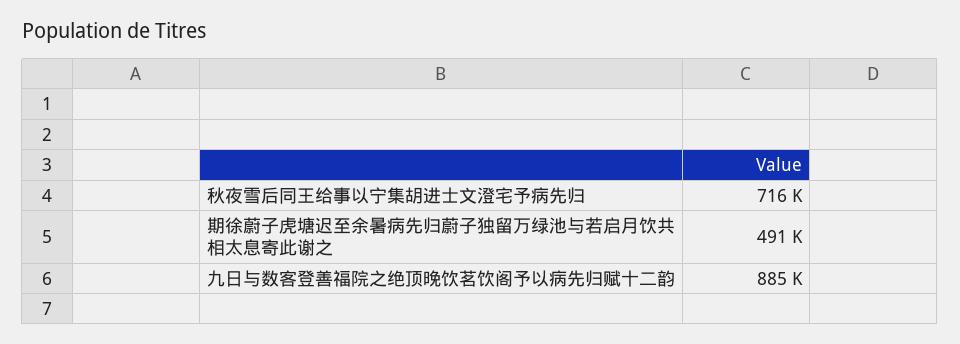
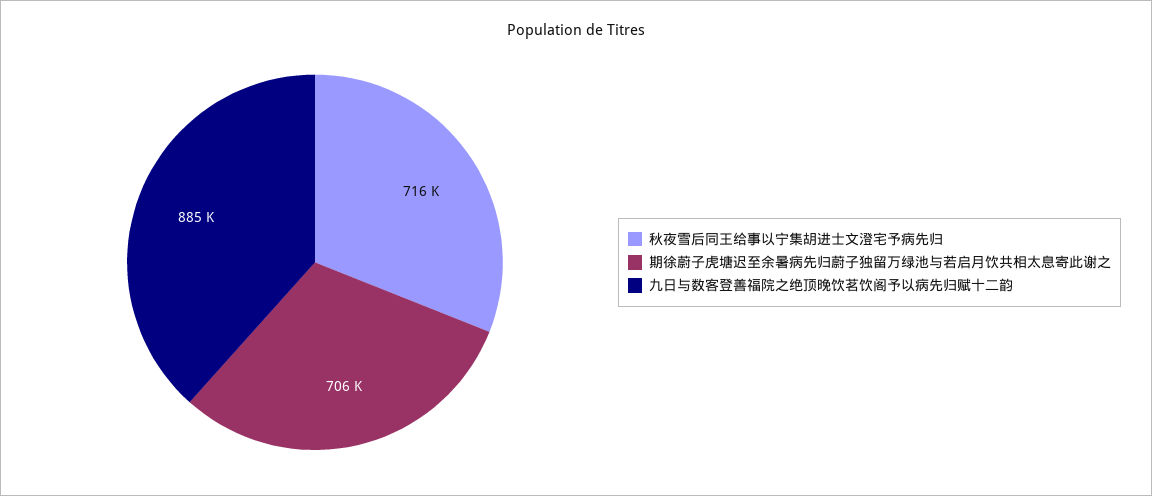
  {
    "秋夜雪后同王给事以宁集胡进士文澄宅予病先归": 716000,
-   "期徐蔚子虎塘迟至余暑病先归蔚子独留万绿池与若启月饮共相太息寄此谢之": 491000,
+   "期徐蔚子虎塘迟至余暑病先归蔚子独留万绿池与若启月饮共相太息寄此谢之": 706000,
    "九日与数客登善福院之绝顶晚饮茗饮阁予以病先归赋十二韵": 885000
  }

